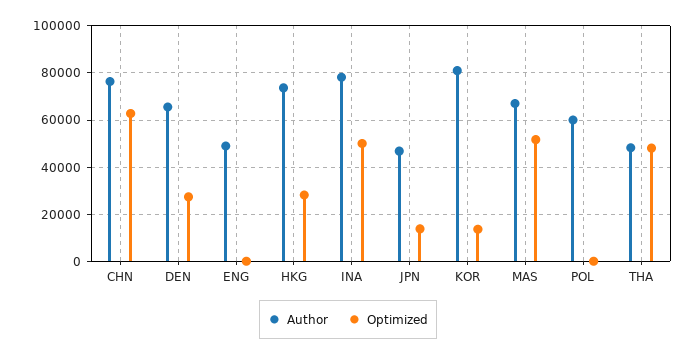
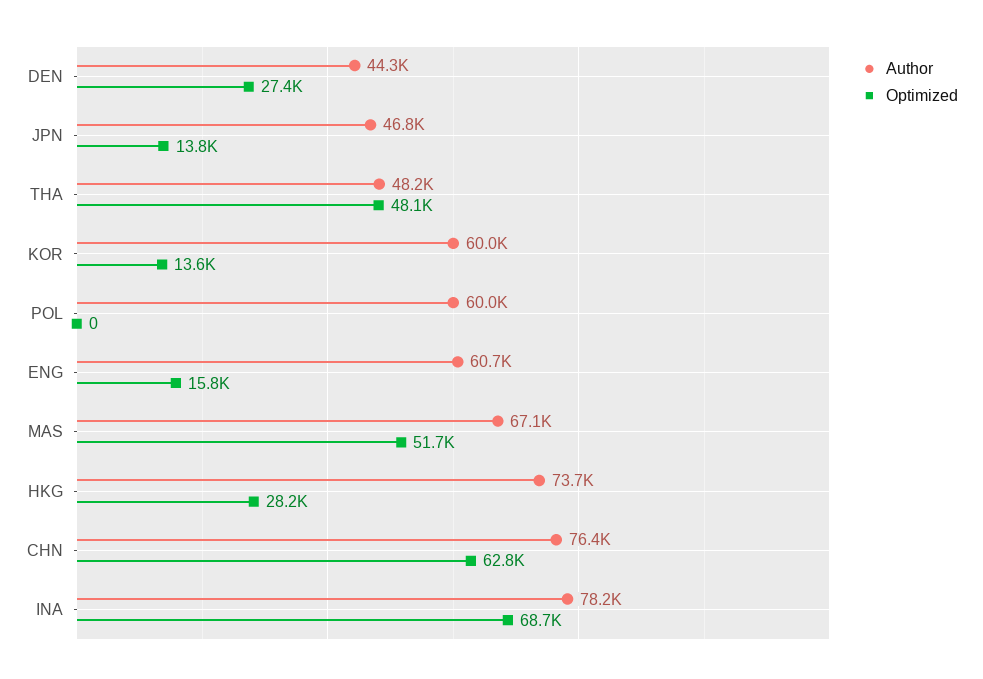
  {
    "Author": {
      "CHN": 76400,
-     "DEN": 65000,
+     "DEN": 44300,
-     "ENG": 50000,
+     "ENG": 60700,
      "HKG": 73700,
      "INA": 78200,
      "JPN": 46800,
-     "KOR": 80000,
+     "KOR": 60000,
      "MAS": 67100,
      "POL": 60000,
      "THA": 48200
    },
    "Optimized": {
      "CHN": 62800,
      "DEN": 27400,
-     "ENG": 0,
+     "ENG": 15800,
      "HKG": 28200,
-     "INA": 50000,
+     "INA": 68700,
      "JPN": 13800,
      "KOR": 13600,
      "MAS": 51700,
      "POL": 0,
      "THA": 48100
    }
  }

